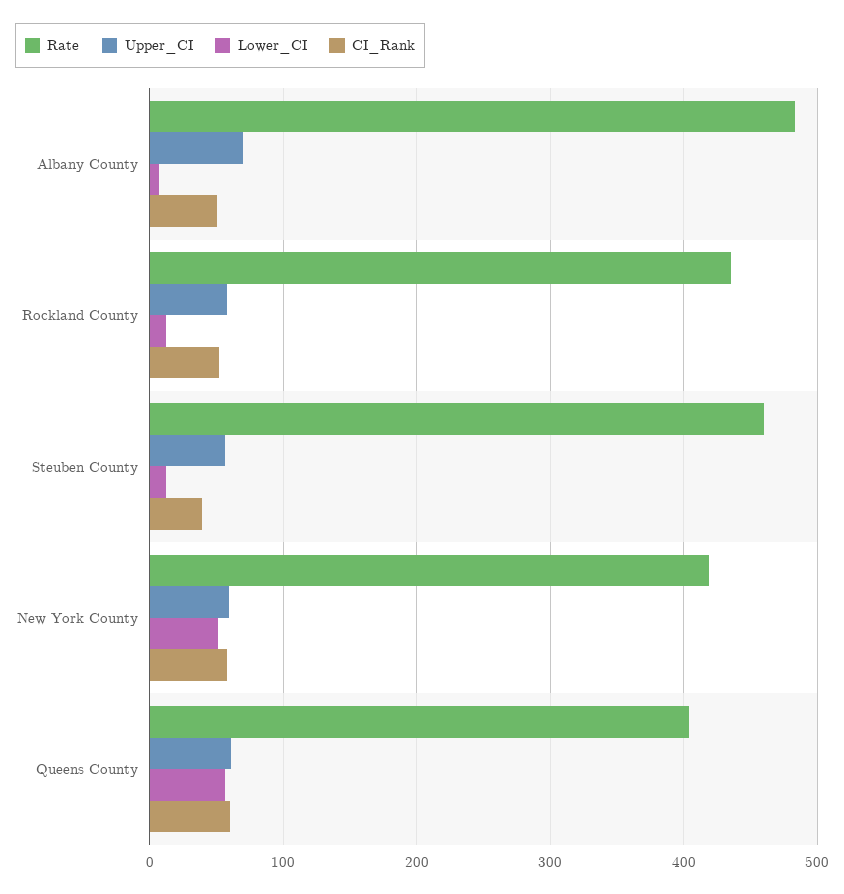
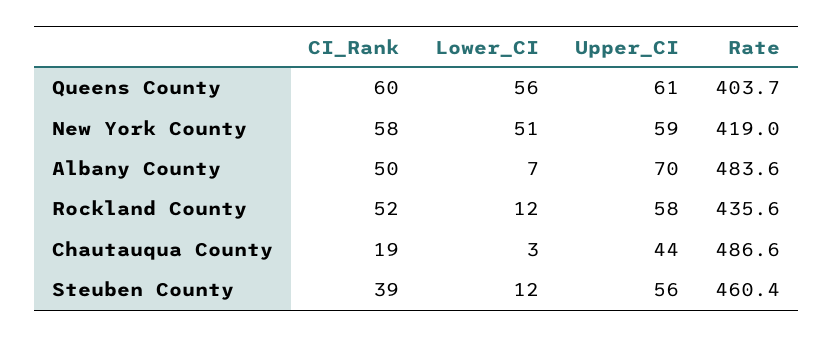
  {
    "Rate": {
      "Albany County": 483.6,
      "Rockland County": 435.6,
      "Steuben County": 460.4,
      "New York County": 419,
-     "Queens County": 403.7
+     "Queens County": 403.7,
+     "Chautauqua County": 486.6
    },
    "Upper_CI": {
      "Albany County": 70,
      "Rockland County": 58,
      "Steuben County": 56,
      "New York County": 59,
-     "Queens County": 61
+     "Queens County": 61,
+     "Chautauqua County": 44
    },
    "Lower_CI": {
      "Albany County": 7,
      "Rockland County": 12,
      "Steuben County": 12,
      "New York County": 51,
-     "Queens County": 56
+     "Queens County": 56,
+     "Chautauqua County": 3
    },
    "CI_Rank": {
      "Albany County": 50,
      "Rockland County": 52,
      "Steuben County": 39,
      "New York County": 58,
-     "Queens County": 60
+     "Queens County": 60,
+     "Chautauqua County": 19
    }
  }

